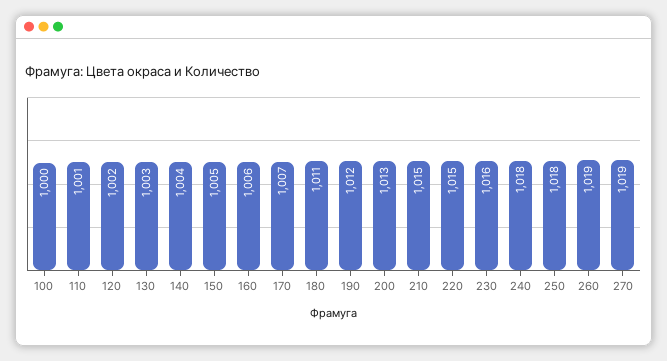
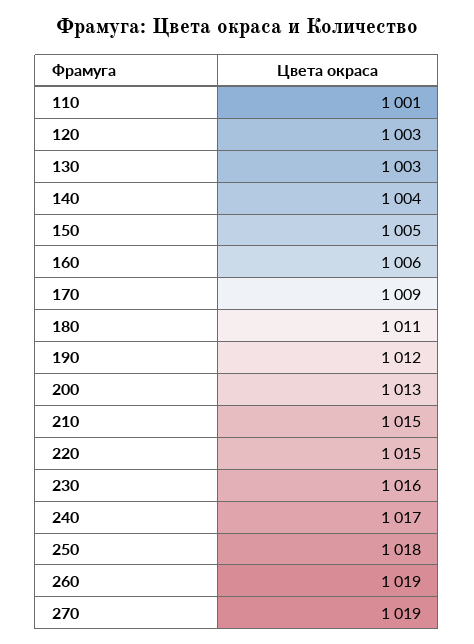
  {
-   "100": 1000,
    "110": 1001,
-   "120": 1002,
+   "120": 1003,
    "130": 1003,
    "140": 1004,
    "150": 1005,
    "160": 1006,
-   "170": 1007,
+   "170": 1009,
    "180": 1011,
    "190": 1012,
    "200": 1013,
    "210": 1015,
    "220": 1015,
    "230": 1016,
-   "240": 1018,
+   "240": 1017,
    "250": 1018,
    "260": 1019,
    "270": 1019
  }

